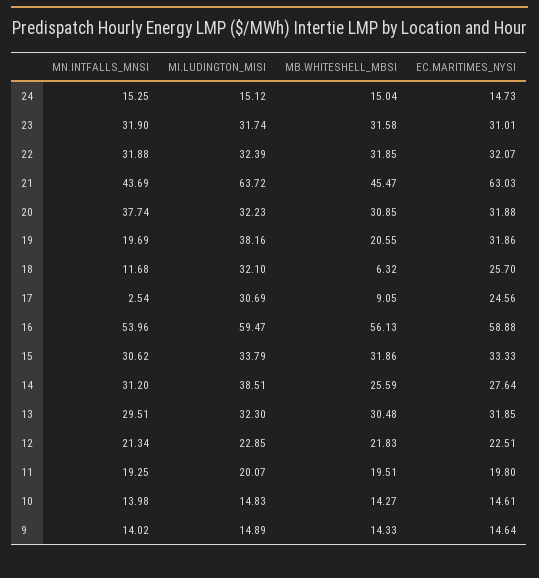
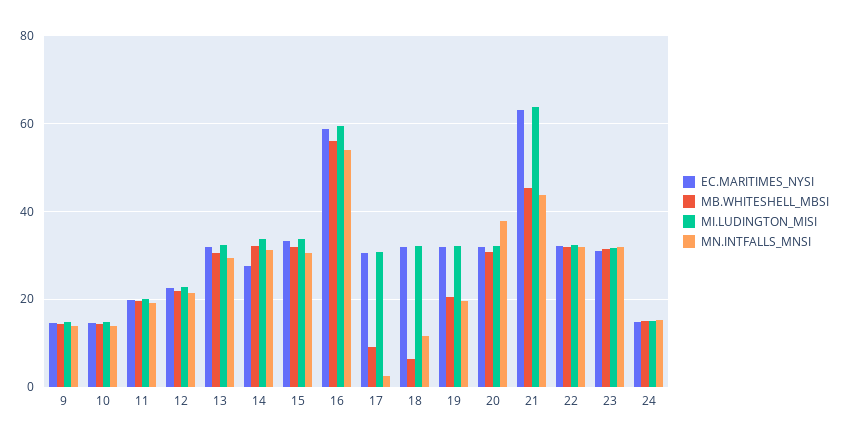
  {
    "MN.INTFALLS_MNSI": {
      "24": 15.25,
      "23": 31.9,
      "22": 31.88,
      "21": 43.69,
      "20": 37.74,
      "19": 19.69,
      "18": 11.68,
      "17": 2.54,
      "16": 53.96,
      "15": 30.62,
      "14": 31.2,
      "13": 29.51,
      "12": 21.34,
      "11": 19.25,
      "10": 13.98,
      "9": 14.02
    },
    "MI.LUDINGTON_MISI": {
      "24": 15.12,
      "23": 31.74,
      "22": 32.39,
      "21": 63.72,
      "20": 32.23,
-     "19": 38.16,
+     "19": 32,
      "18": 32.1,
      "17": 30.69,
      "16": 59.47,
      "15": 33.79,
-     "14": 38.51,
+     "14": 34,
      "13": 32.3,
      "12": 22.85,
      "11": 20.07,
      "10": 14.83,
      "9": 14.89
    },
    "MB.WHITESHELL_MBSI": {
      "24": 15.04,
      "23": 31.58,
      "22": 31.85,
      "21": 45.47,
      "20": 30.85,
      "19": 20.55,
      "18": 6.32,
      "17": 9.05,
      "16": 56.13,
      "15": 31.86,
-     "14": 25.59,
+     "14": 32,
      "13": 30.48,
      "12": 21.83,
      "11": 19.51,
      "10": 14.27,
      "9": 14.33
    },
    "EC.MARITIMES_NYSI": {
      "24": 14.73,
      "23": 31.01,
      "22": 32.07,
      "21": 63.03,
      "20": 31.88,
      "19": 31.86,
-     "18": 25.7,
+     "18": 32,
-     "17": 24.56,
+     "17": 30,
      "16": 58.88,
      "15": 33.33,
      "14": 27.64,
      "13": 31.85,
      "12": 22.51,
      "11": 19.8,
      "10": 14.61,
      "9": 14.64
    }
  }

